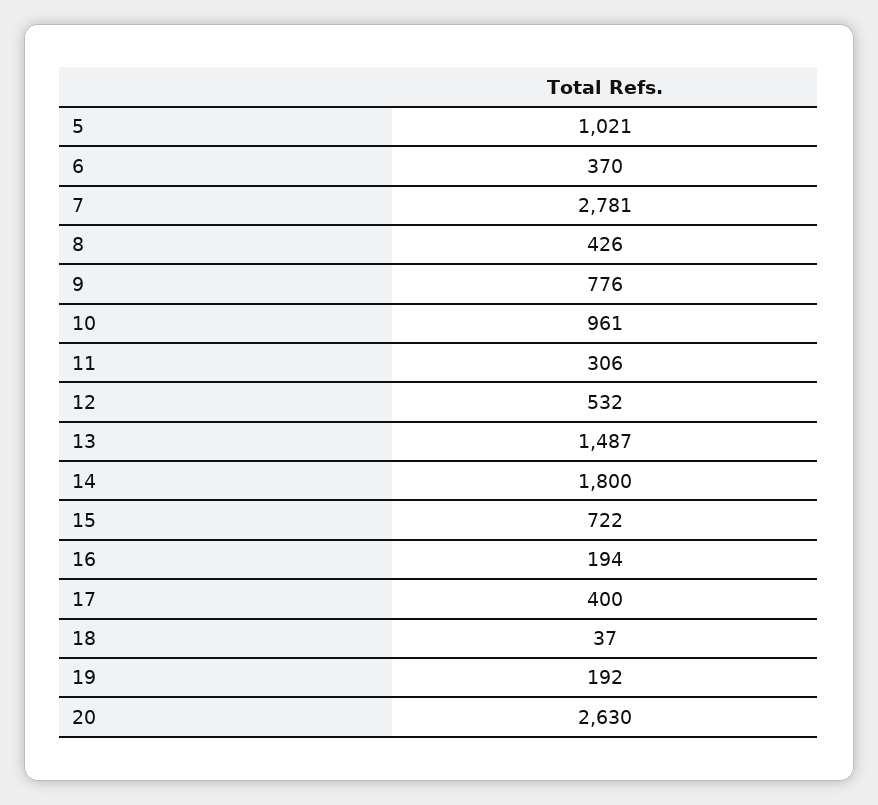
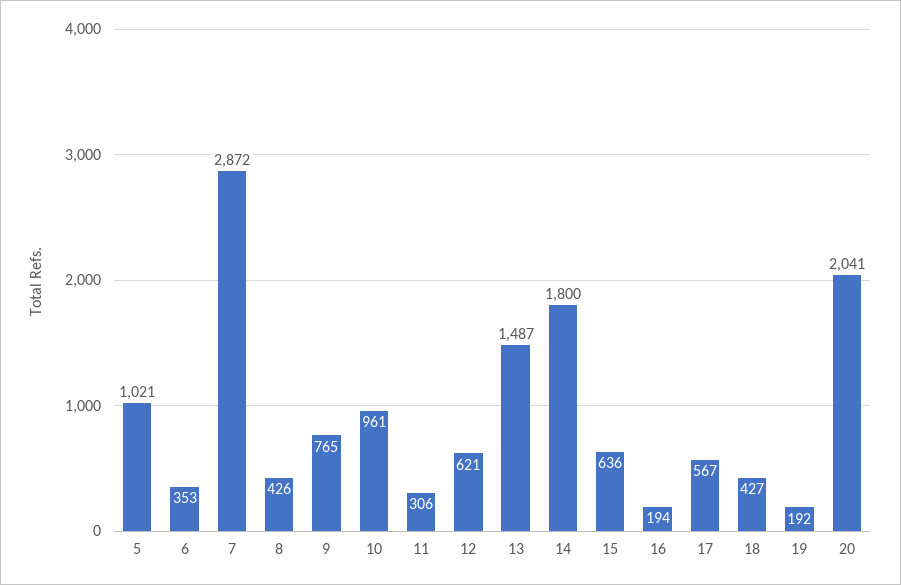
  {
    "5": 1021,
-   "6": 370,
+   "6": 353,
-   "7": 2781,
+   "7": 2872,
    "8": 426,
-   "9": 776,
+   "9": 765,
    "10": 961,
    "11": 306,
-   "12": 532,
+   "12": 621,
    "13": 1487,
    "14": 1800,
-   "15": 722,
+   "15": 636,
    "16": 194,
-   "17": 400,
+   "17": 567,
-   "18": 37,
+   "18": 427,
    "19": 192,
-   "20": 2630
+   "20": 2041
  }

